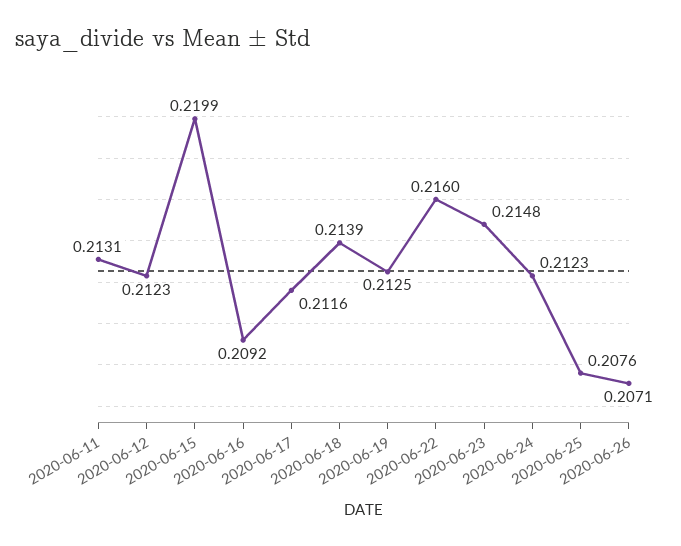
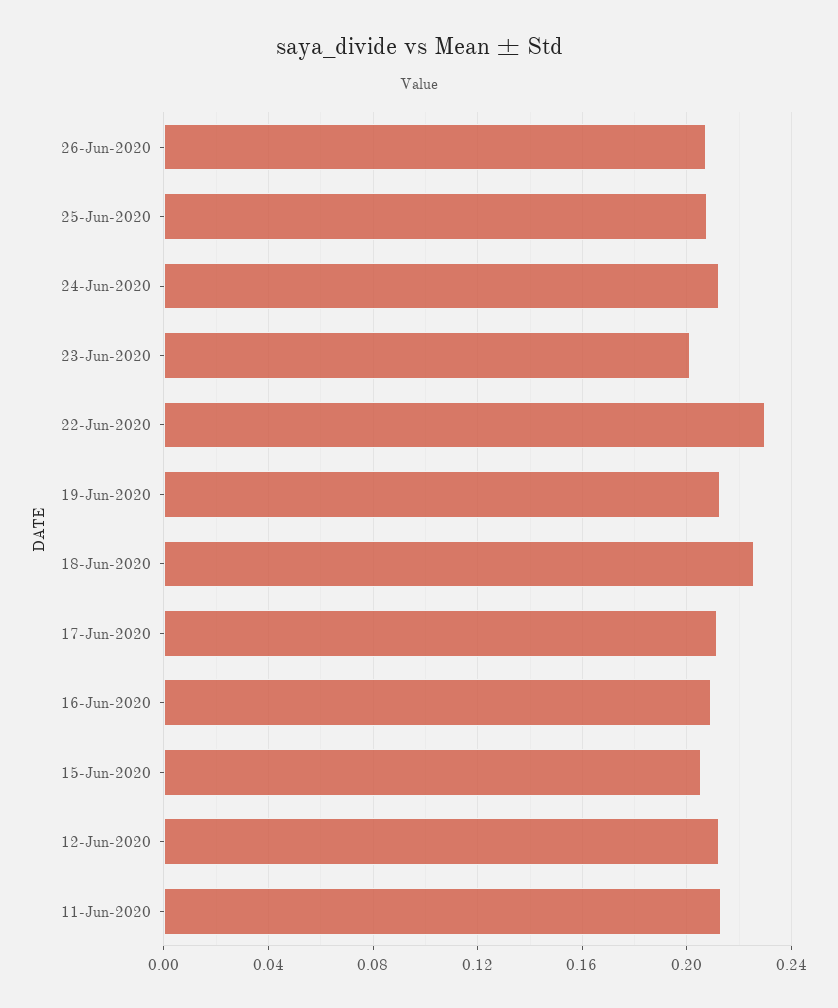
  {
    "2020-06-11": 0.2131,
    "2020-06-12": 0.2123,
-   "2020-06-15": 0.2199,
+   "2020-06-15": 0.205,
    "2020-06-16": 0.2092,
    "2020-06-17": 0.2116,
-   "2020-06-18": 0.2139,
+   "2020-06-18": 0.225,
    "2020-06-19": 0.2125,
-   "2020-06-22": 0.216,
+   "2020-06-22": 0.23,
-   "2020-06-23": 0.2148,
+   "2020-06-23": 0.2,
    "2020-06-24": 0.2123,
    "2020-06-25": 0.2076,
    "2020-06-26": 0.2071
  }

